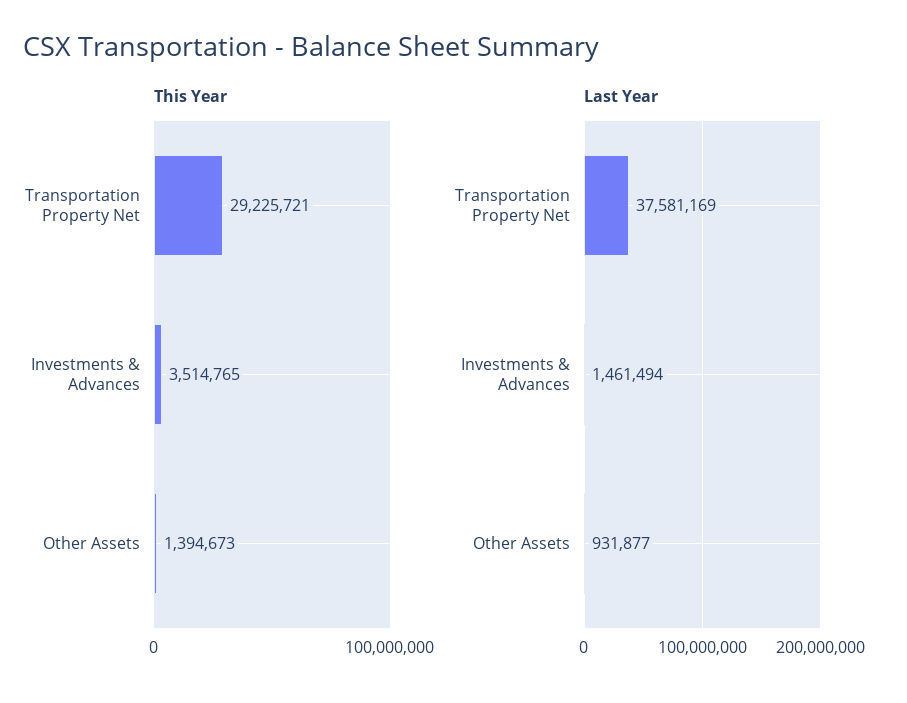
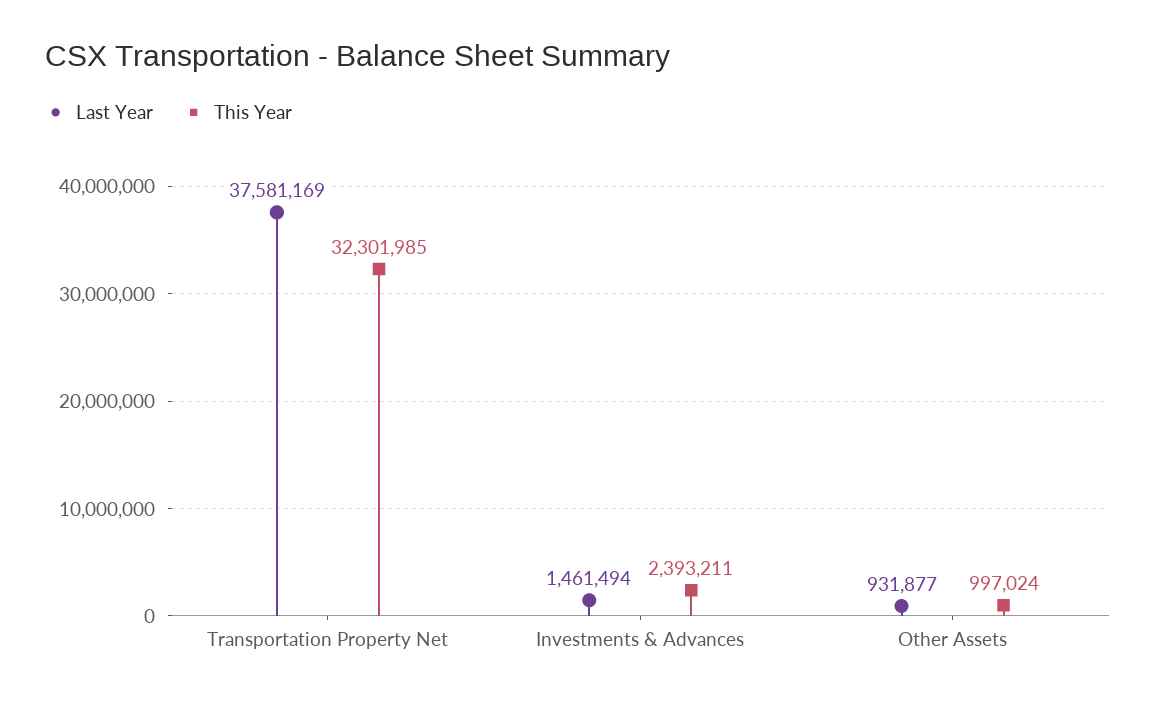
  {
    "This Year": {
-     "Transportation Property Net": 29225721,
+     "Transportation Property Net": 32301985,
-     "Investments & Advances": 3514765,
+     "Investments & Advances": 2393211,
-     "Other Assets": 1394673
+     "Other Assets": 997024
    },
    "Last Year": {
      "Transportation Property Net": 37581169,
      "Investments & Advances": 1461494,
      "Other Assets": 931877
    }
  }

